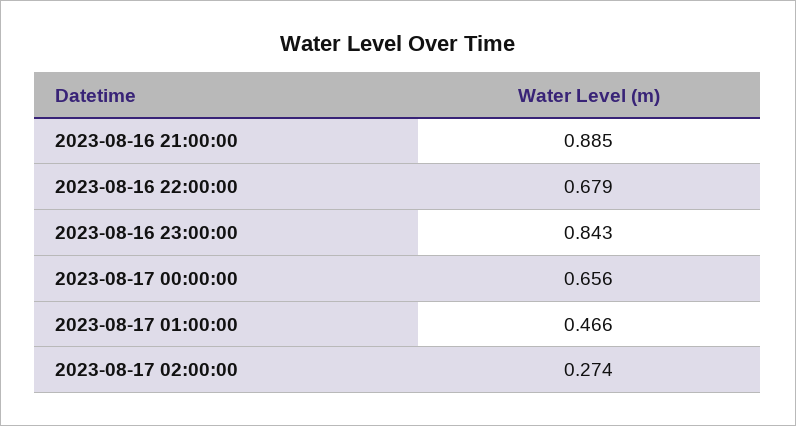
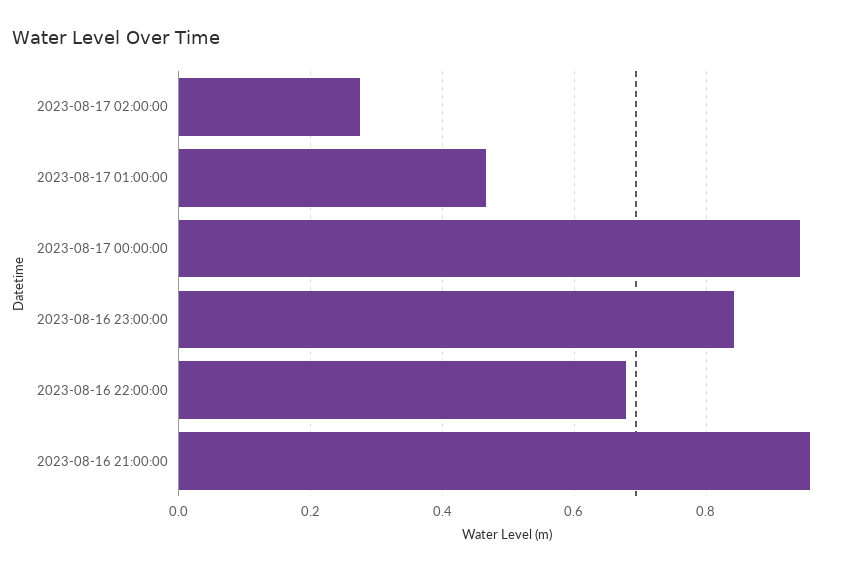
  {
-   "2023-08-16 21:00:00": 0.885,
+   "2023-08-16 21:00:00": 0.96,
    "2023-08-16 22:00:00": 0.679,
    "2023-08-16 23:00:00": 0.843,
-   "2023-08-17 00:00:00": 0.656,
+   "2023-08-17 00:00:00": 0.94,
    "2023-08-17 01:00:00": 0.466,
    "2023-08-17 02:00:00": 0.274
  }

